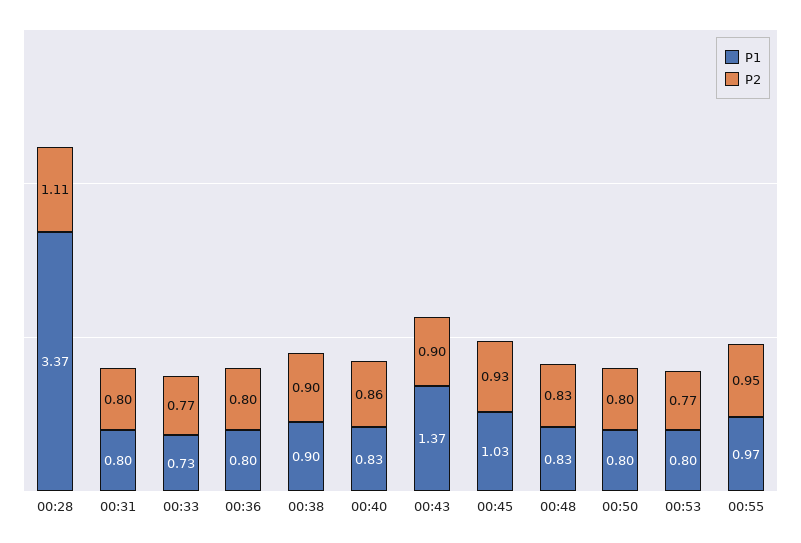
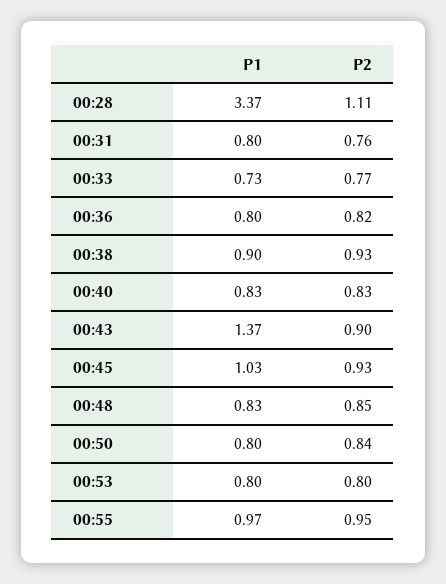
  {
    "P1": {
      "00:28": 3.37,
      "00:31": 0.8,
      "00:33": 0.73,
      "00:36": 0.8,
      "00:38": 0.9,
      "00:40": 0.83,
      "00:43": 1.37,
      "00:45": 1.03,
      "00:48": 0.83,
      "00:50": 0.8,
      "00:53": 0.8,
      "00:55": 0.97
    },
    "P2": {
      "00:28": 1.11,
-     "00:31": 0.8,
+     "00:31": 0.76,
      "00:33": 0.77,
-     "00:36": 0.8,
+     "00:36": 0.82,
-     "00:38": 0.9,
+     "00:38": 0.93,
-     "00:40": 0.86,
+     "00:40": 0.83,
      "00:43": 0.9,
      "00:45": 0.93,
-     "00:48": 0.83,
+     "00:48": 0.85,
-     "00:50": 0.8,
+     "00:50": 0.84,
-     "00:53": 0.77,
+     "00:53": 0.8,
      "00:55": 0.95
    }
  }

